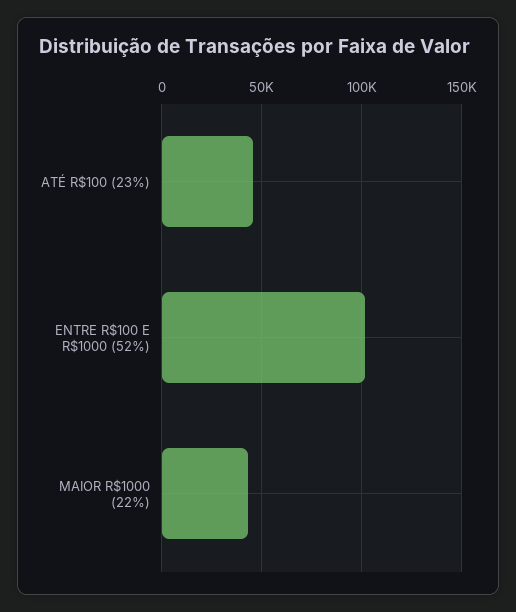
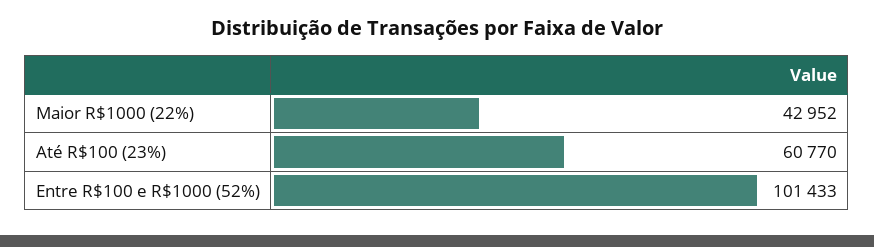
  {
-   "ATÉ R$100 (23%)": 45000,
+   "ATÉ R$100 (23%)": 60770,
    "ENTRE R$100 E R$1000 (52%)": 101433,
    "MAIOR R$1000 (22%)": 42952
  }

